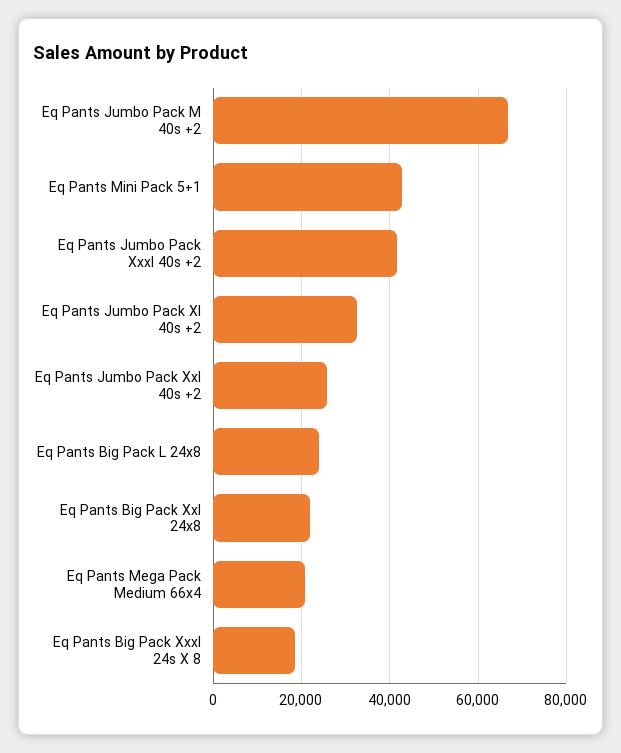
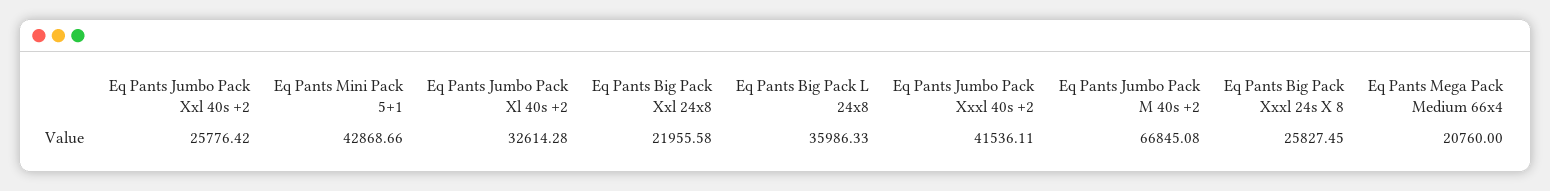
  {
    "Eq Pants Jumbo Pack M 40s +2": 66845.08,
    "Eq Pants Mini Pack 5+1": 42868.66,
    "Eq Pants Jumbo Pack Xxxl 40s +2": 41536.11,
    "Eq Pants Jumbo Pack Xl 40s +2": 32614.28,
    "Eq Pants Jumbo Pack Xxl 40s +2": 25776.42,
-   "Eq Pants Big Pack L 24x8": 24000,
+   "Eq Pants Big Pack L 24x8": 35986.33,
    "Eq Pants Big Pack Xxl 24x8": 21955.58,
    "Eq Pants Mega Pack Medium 66x4": 20760,
-   "Eq Pants Big Pack Xxxl 24s X 8": 18000
+   "Eq Pants Big Pack Xxxl 24s X 8": 25827.45
  }

